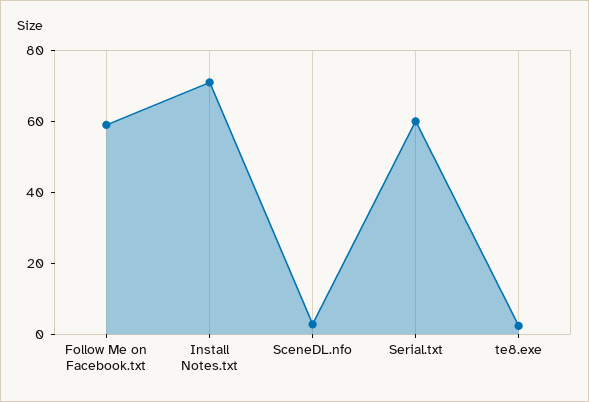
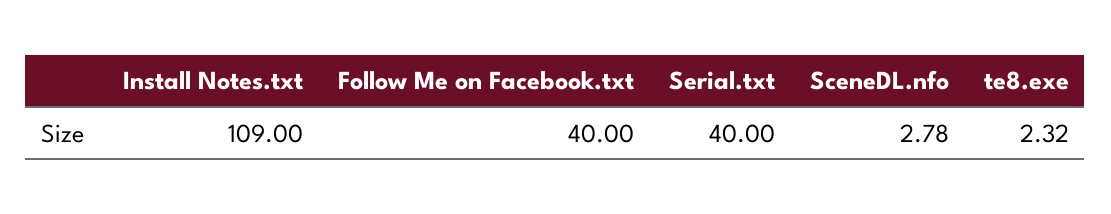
  {
-   "Follow Me on Facebook.txt": 60,
+   "Follow Me on Facebook.txt": 40,
-   "Install Notes.txt": 70,
+   "Install Notes.txt": 109,
    "SceneDL.nfo": 2.78,
-   "Serial.txt": 60,
+   "Serial.txt": 40,
    "te8.exe": 2.32
  }

